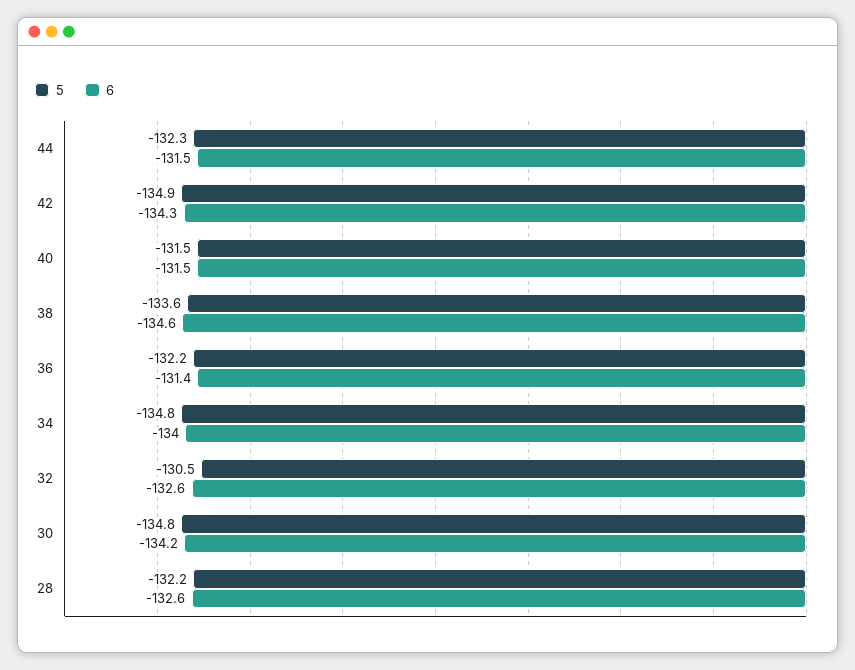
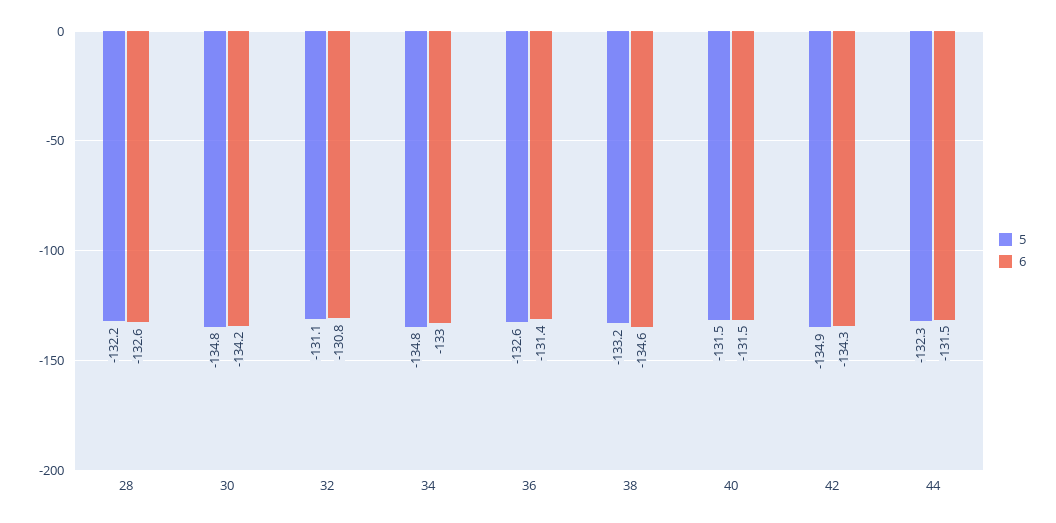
  {
    "5": {
      "44": -132.3,
      "42": -134.9,
      "40": -131.5,
-     "38": -133.6,
+     "38": -133.2,
-     "36": -132.2,
+     "36": -132.6,
      "34": -134.8,
-     "32": -130.5,
+     "32": -131.1,
      "30": -134.8,
      "28": -132.2
    },
    "6": {
      "44": -131.5,
      "42": -134.3,
      "40": -131.5,
      "38": -134.6,
      "36": -131.4,
-     "34": -134,
+     "34": -133,
-     "32": -132.6,
+     "32": -130.8,
      "30": -134.2,
      "28": -132.6
    }
  }

